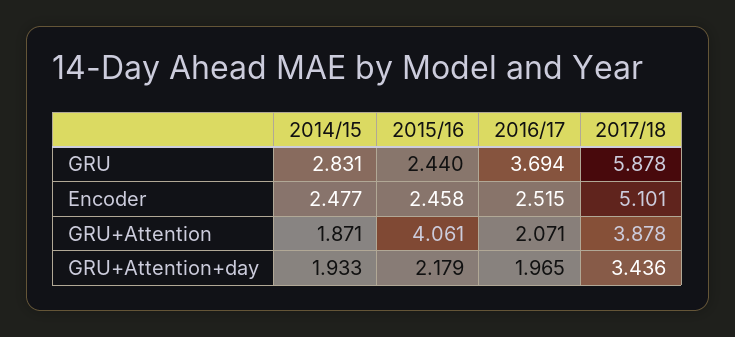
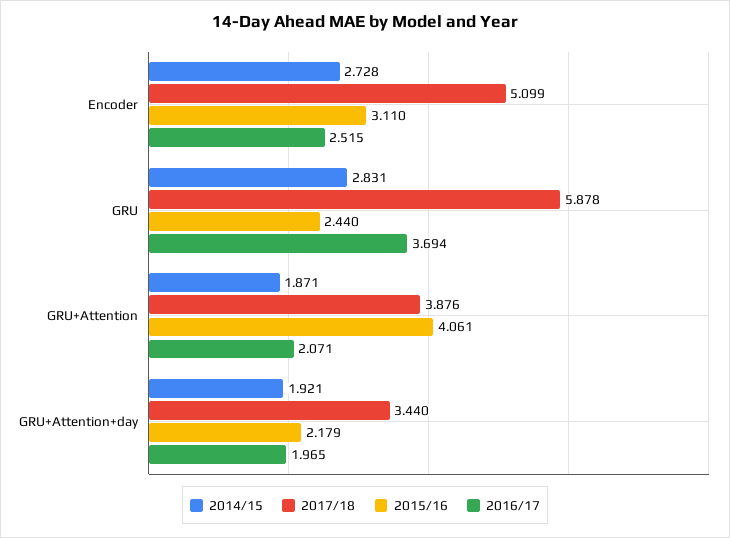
  {
    "2014/15": {
      "GRU": 2.831,
-     "Encoder": 2.477,
+     "Encoder": 2.728,
      "GRU+Attention": 1.871,
-     "GRU+Attention+day": 1.933
+     "GRU+Attention+day": 1.921
    },
    "2015/16": {
      "GRU": 2.44,
-     "Encoder": 2.458,
+     "Encoder": 3.11,
      "GRU+Attention": 4.061,
      "GRU+Attention+day": 2.179
    },
    "2016/17": {
      "GRU": 3.694,
      "Encoder": 2.515,
      "GRU+Attention": 2.071,
      "GRU+Attention+day": 1.965
    },
    "2017/18": {
      "GRU": 5.878,
-     "Encoder": 5.101,
+     "Encoder": 5.099,
-     "GRU+Attention": 3.878,
+     "GRU+Attention": 3.876,
-     "GRU+Attention+day": 3.436
+     "GRU+Attention+day": 3.44
    }
  }

